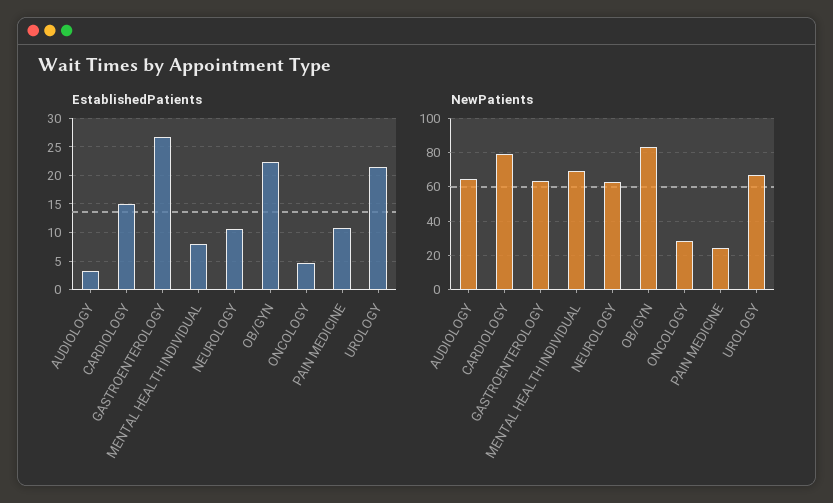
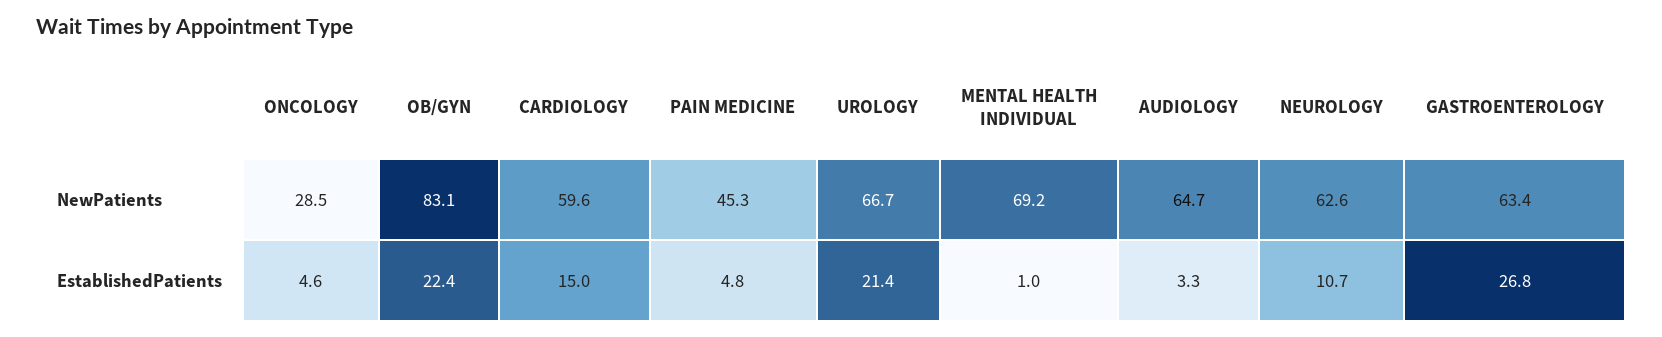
  {
    "EstablishedPatients": {
      "AUDIOLOGY": 3.3,
      "CARDIOLOGY": 15,
      "GASTROENTEROLOGY": 26.8,
-     "MENTAL HEALTH INDIVIDUAL": 7.5,
+     "MENTAL HEALTH INDIVIDUAL": 1,
      "NEUROLOGY": 10.7,
      "OB/GYN": 22.4,
      "ONCOLOGY": 4.6,
-     "PAIN MEDICINE": 10,
+     "PAIN MEDICINE": 4.8,
      "UROLOGY": 21.4
    },
    "NewPatients": {
      "AUDIOLOGY": 64.7,
-     "CARDIOLOGY": 80,
+     "CARDIOLOGY": 59.6,
      "GASTROENTEROLOGY": 63.4,
      "MENTAL HEALTH INDIVIDUAL": 69.2,
      "NEUROLOGY": 62.6,
      "OB/GYN": 83.1,
      "ONCOLOGY": 28.5,
-     "PAIN MEDICINE": 25,
+     "PAIN MEDICINE": 45.3,
      "UROLOGY": 66.7
    }
  }

